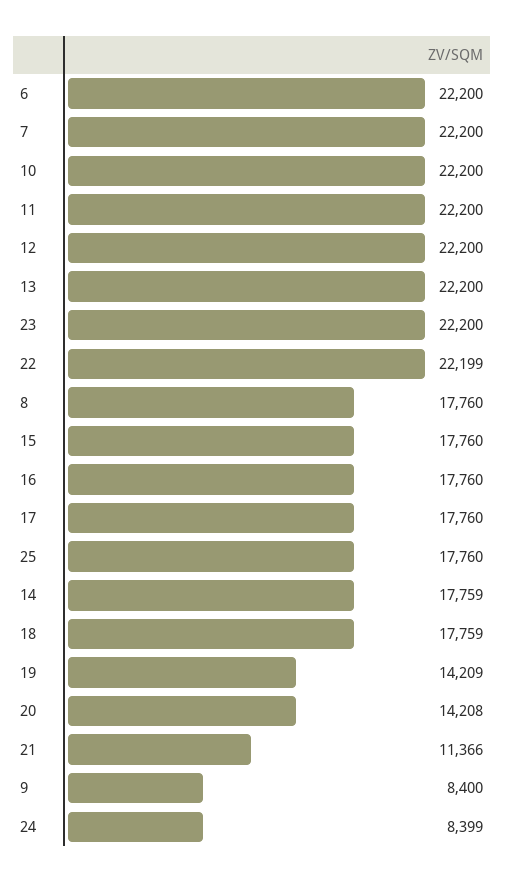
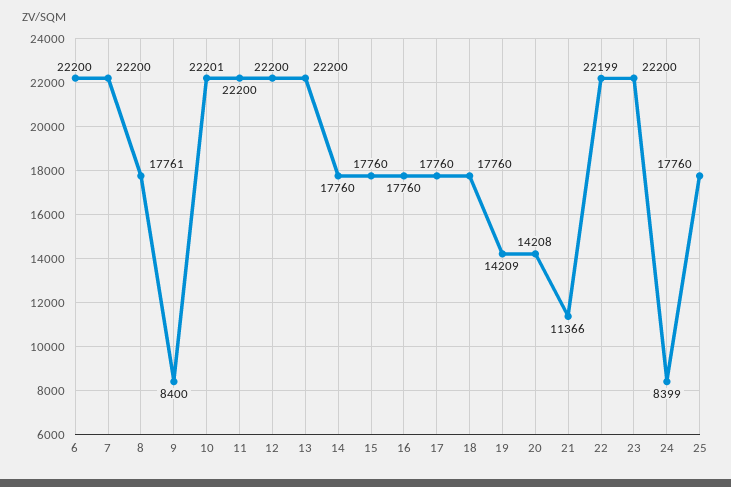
  {
    "6": 22200,
    "7": 22200,
-   "10": 22200,
+   "10": 22201,
    "11": 22200,
    "12": 22200,
    "13": 22200,
    "23": 22200,
    "22": 22199,
-   "8": 17760,
+   "8": 17761,
    "15": 17760,
    "16": 17760,
    "17": 17760,
    "25": 17760,
-   "14": 17759,
+   "14": 17760,
-   "18": 17759,
+   "18": 17760,
    "19": 14209,
    "20": 14208,
    "21": 11366,
    "9": 8400,
    "24": 8399
  }

